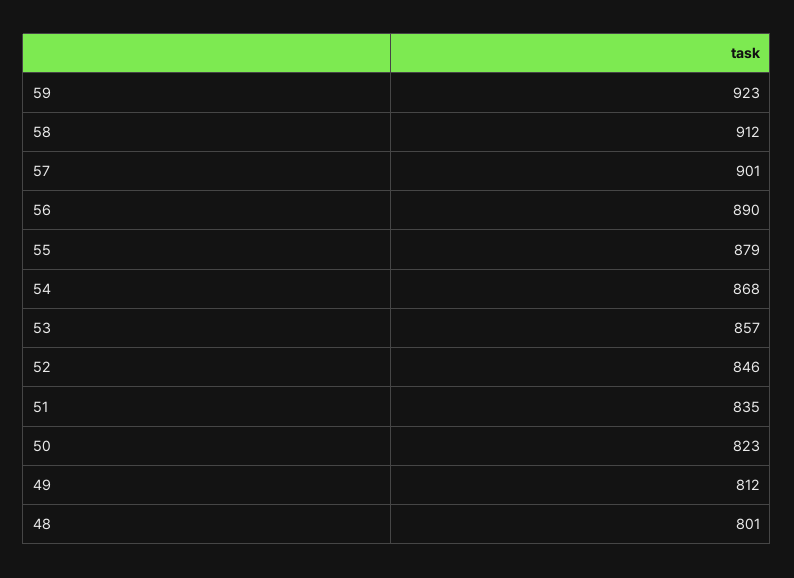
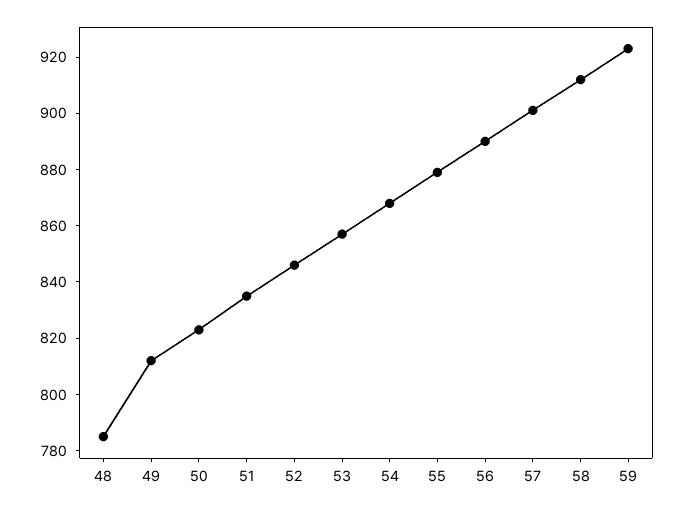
  {
    "59": 923,
    "58": 912,
    "57": 901,
    "56": 890,
    "55": 879,
    "54": 868,
    "53": 857,
    "52": 846,
    "51": 835,
    "50": 823,
    "49": 812,
-   "48": 801
+   "48": 785
  }

